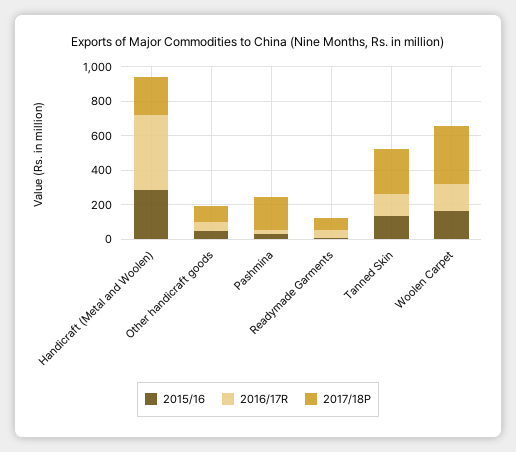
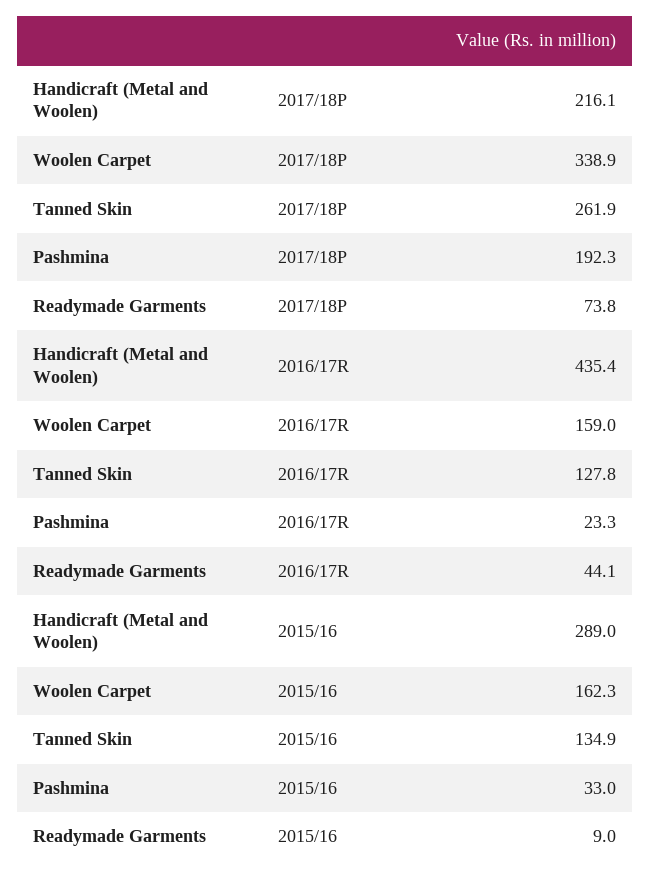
  {
    "2015/16": {
      "Handicraft (Metal and Woolen)": 289,
-     "Other handicraft goods": 50,
      "Pashmina": 33,
      "Readymade Garments": 9,
      "Tanned Skin": 134.9,
      "Woolen Carpet": 162.3
    },
    "2016/17R": {
      "Handicraft (Metal and Woolen)": 435.4,
-     "Other handicraft goods": 50,
      "Pashmina": 23.3,
      "Readymade Garments": 44.1,
      "Tanned Skin": 127.8,
      "Woolen Carpet": 159
    },
    "2017/18P": {
      "Handicraft (Metal and Woolen)": 216.1,
-     "Other handicraft goods": 100,
      "Pashmina": 192.3,
      "Readymade Garments": 73.8,
      "Tanned Skin": 261.9,
      "Woolen Carpet": 338.9
    }
  }

